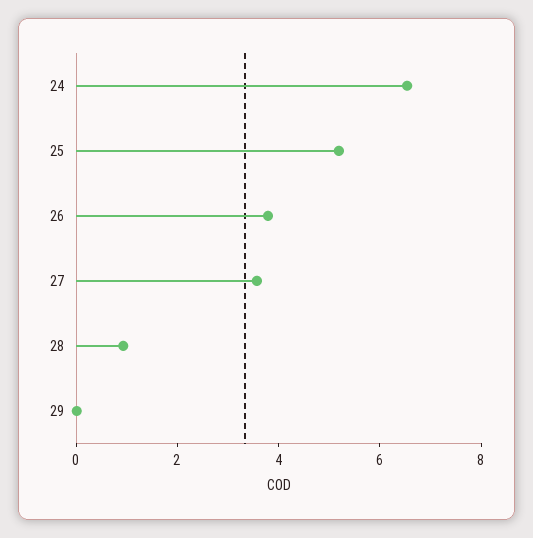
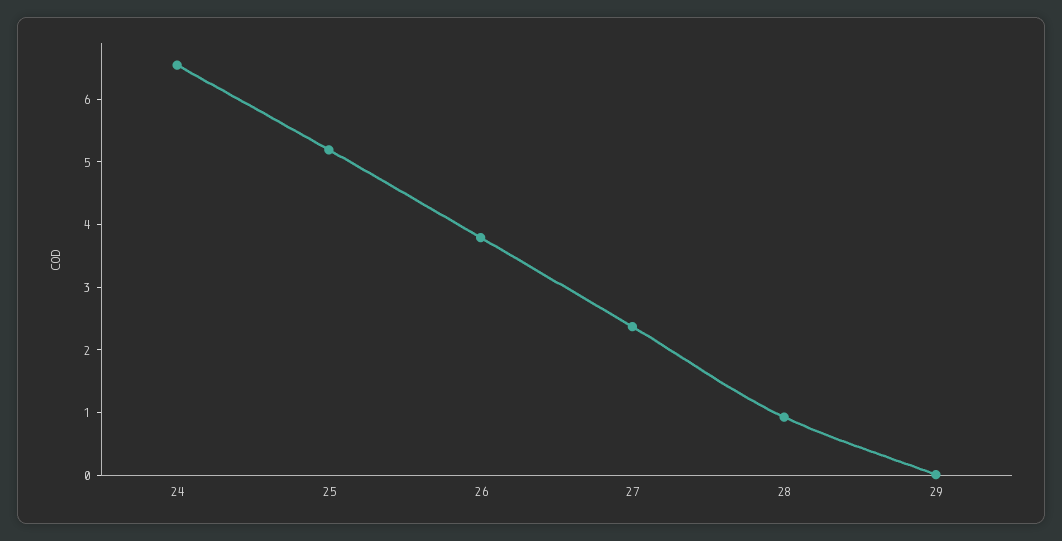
  {
    "24": 6.6,
    "25": 5.2,
    "26": 3.8,
-   "27": 3.5,
+   "27": 2.4,
    "28": 1,
    "29": 0
  }

